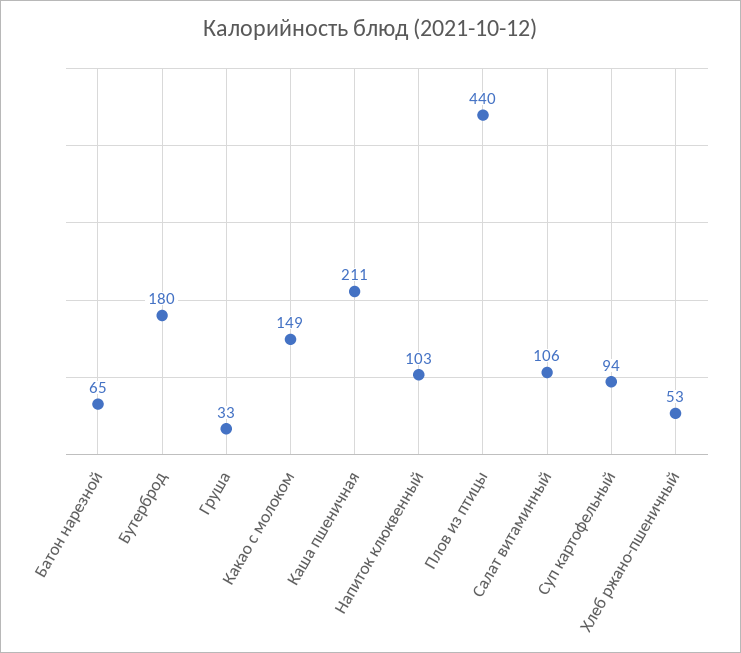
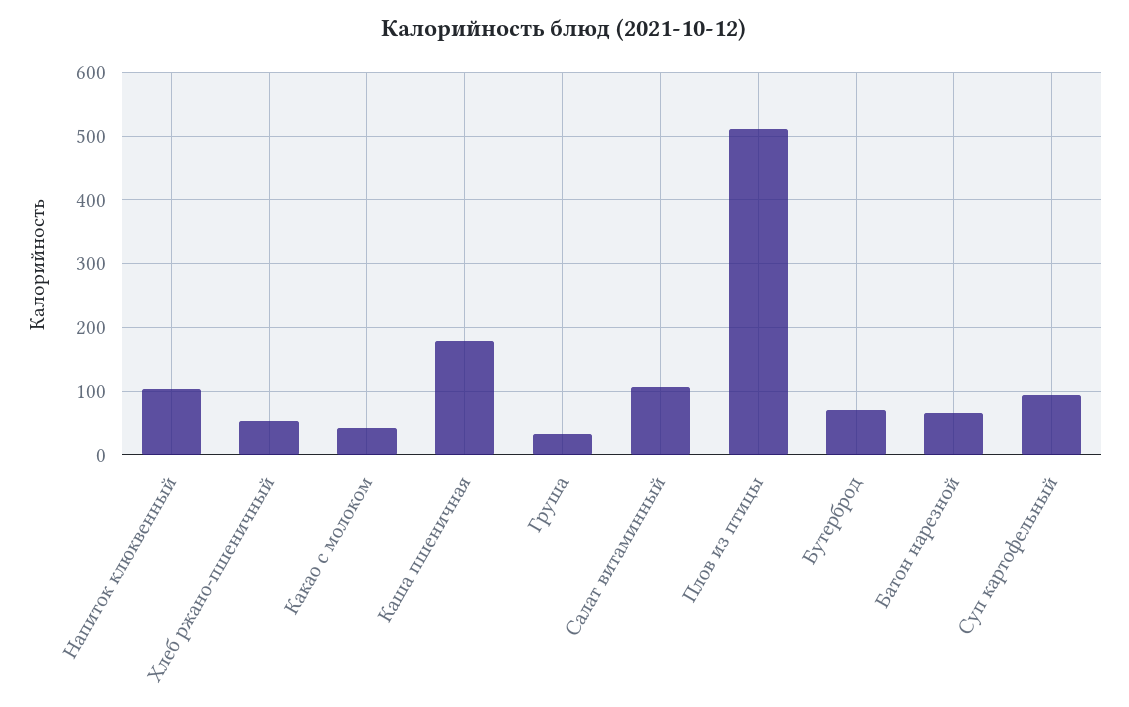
  {
    "Батон нарезной": 65,
-   "Бутерброд": 180,
+   "Бутерброд": 70,
    "Груша": 33,
-   "Какао с молоком": 149,
+   "Какао с молоком": 40,
-   "Каша пшеничная": 211,
+   "Каша пшеничная": 180,
    "Напиток клюквенный": 103,
-   "Плов из птицы": 440,
+   "Плов из птицы": 510,
    "Салат витаминный": 106,
    "Суп картофельный": 94,
    "Хлеб ржано-пшеничный": 53
  }

